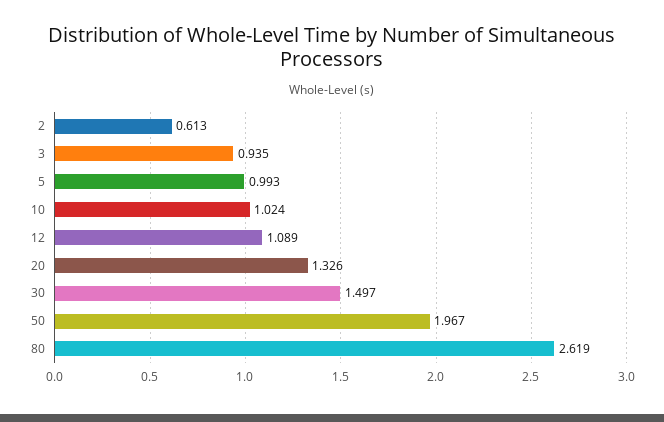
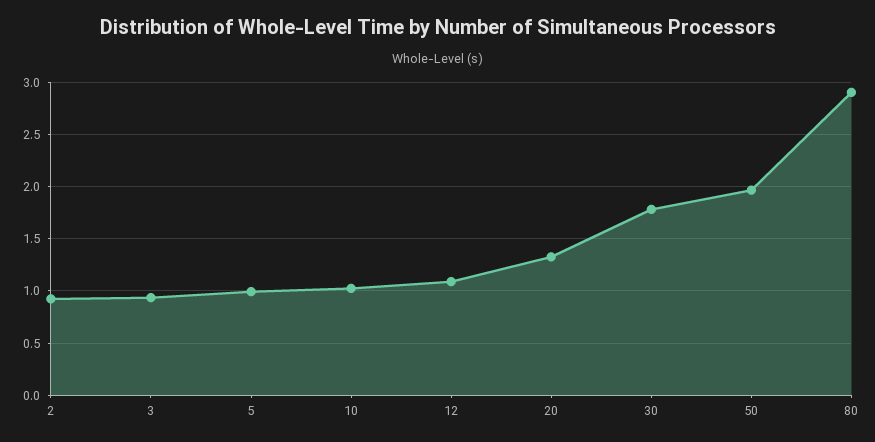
  {
-   "2": 0.613,
+   "2": 0.9,
    "3": 0.935,
    "5": 0.993,
    "10": 1.024,
    "12": 1.089,
    "20": 1.326,
-   "30": 1.497,
+   "30": 1.8,
    "50": 1.967,
-   "80": 2.619
+   "80": 2.9
  }

